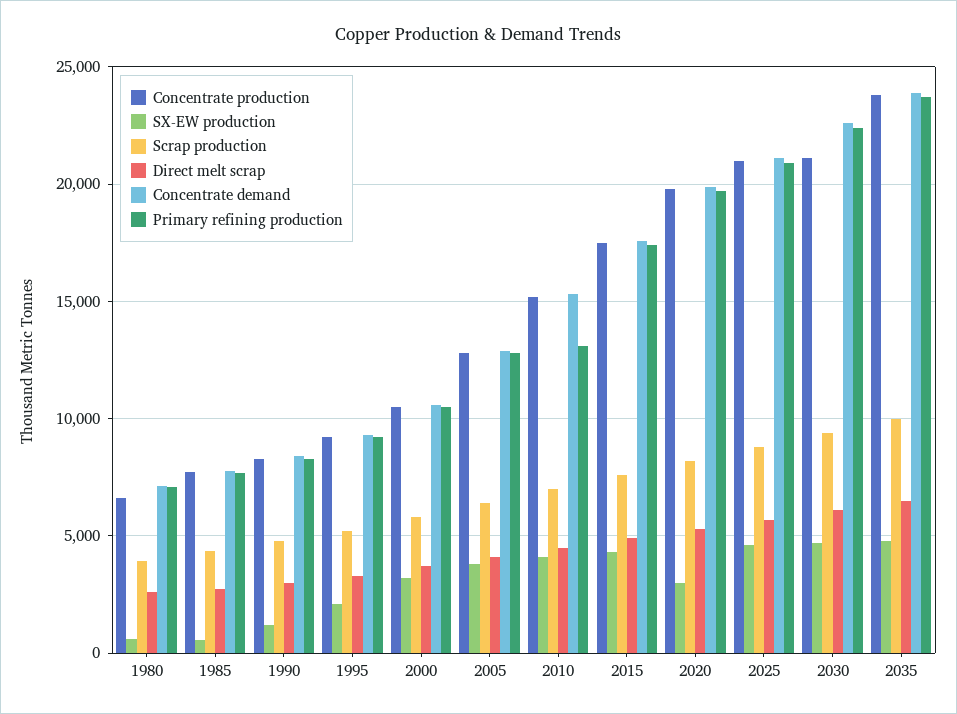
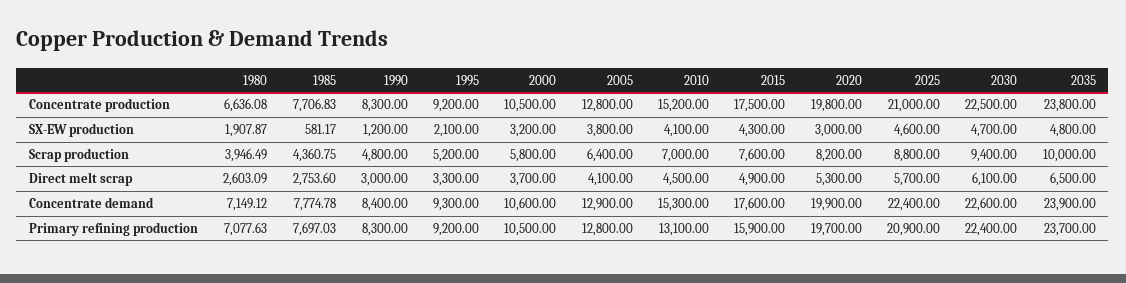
  {
    "Concentrate production": {
      "1980": 6636.08,
      "1985": 7706.83,
      "1990": 8300,
      "1995": 9200,
      "2000": 10500,
      "2005": 12800,
      "2010": 15200,
      "2015": 17500,
      "2020": 19800,
      "2025": 21000,
-     "2030": 21000,
+     "2030": 22500,
      "2035": 23800
    },
    "SX-EW production": {
-     "1980": 500,
+     "1980": 1907.87,
      "1985": 581.17,
      "1990": 1200,
      "1995": 2100,
      "2000": 3200,
      "2005": 3800,
      "2010": 4100,
      "2015": 4300,
      "2020": 3000,
      "2025": 4600,
      "2030": 4700,
      "2035": 4800
    },
    "Scrap production": {
      "1980": 3946.49,
      "1985": 4360.75,
      "1990": 4800,
      "1995": 5200,
      "2000": 5800,
      "2005": 6400,
      "2010": 7000,
      "2015": 7600,
      "2020": 8200,
      "2025": 8800,
      "2030": 9400,
      "2035": 10000
    },
    "Direct melt scrap": {
      "1980": 2603.09,
      "1985": 2753.6,
      "1990": 3000,
      "1995": 3300,
      "2000": 3700,
      "2005": 4100,
      "2010": 4500,
      "2015": 4900,
      "2020": 5300,
      "2025": 5700,
      "2030": 6100,
      "2035": 6500
    },
    "Concentrate demand": {
      "1980": 7149.12,
      "1985": 7774.78,
      "1990": 8400,
      "1995": 9300,
      "2000": 10600,
      "2005": 12900,
      "2010": 15300,
      "2015": 17600,
      "2020": 19900,
-     "2025": 21000,
+     "2025": 22400,
      "2030": 22600,
      "2035": 23900
    },
    "Primary refining production": {
      "1980": 7077.63,
      "1985": 7697.03,
      "1990": 8300,
      "1995": 9200,
      "2000": 10500,
      "2005": 12800,
      "2010": 13100,
-     "2015": 17500,
+     "2015": 15900,
      "2020": 19700,
      "2025": 20900,
      "2030": 22400,
      "2035": 23700
    }
  }

